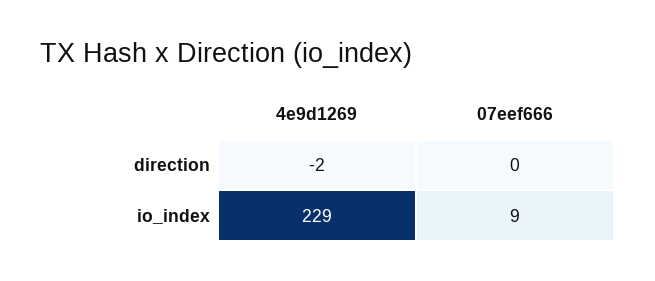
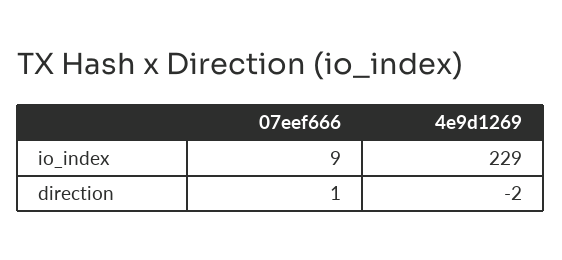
  {
    "4e9d1269": {
      "direction": -2,
      "io_index": 229
    },
    "07eef666": {
-     "direction": 0,
+     "direction": 1,
      "io_index": 9
    }
  }

